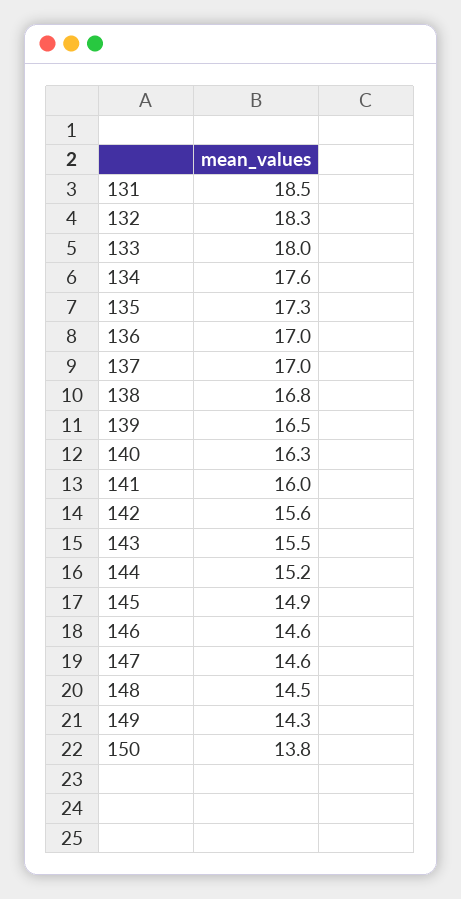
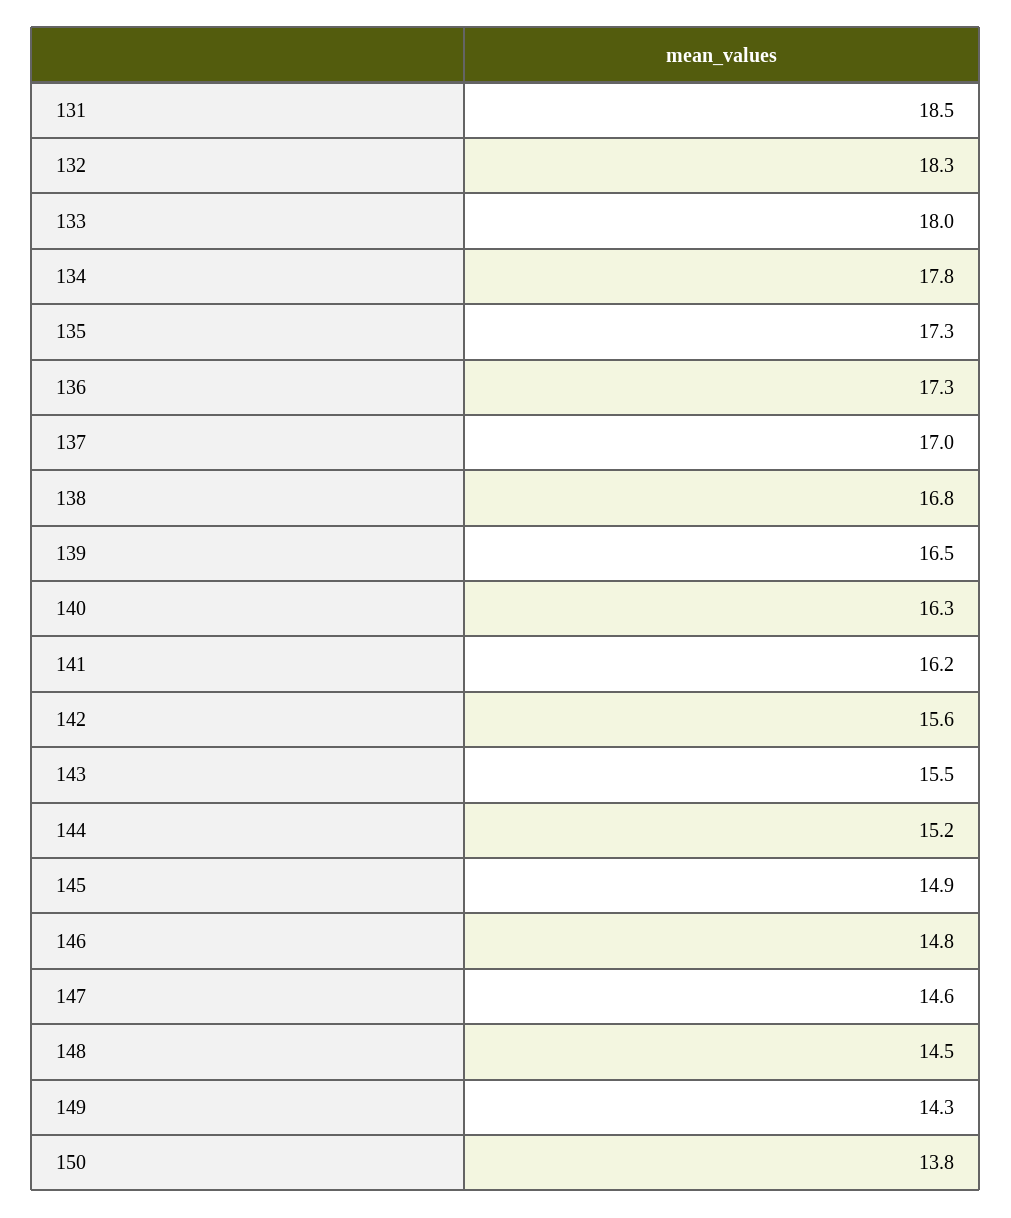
  {
    "131": 18.5,
    "132": 18.3,
    "133": 18,
-   "134": 17.6,
+   "134": 17.8,
    "135": 17.3,
-   "136": 17,
+   "136": 17.3,
    "137": 17,
    "138": 16.8,
    "139": 16.5,
    "140": 16.3,
-   "141": 16,
+   "141": 16.2,
    "142": 15.6,
    "143": 15.5,
    "144": 15.2,
    "145": 14.9,
-   "146": 14.6,
+   "146": 14.8,
    "147": 14.6,
    "148": 14.5,
    "149": 14.3,
    "150": 13.8
  }

